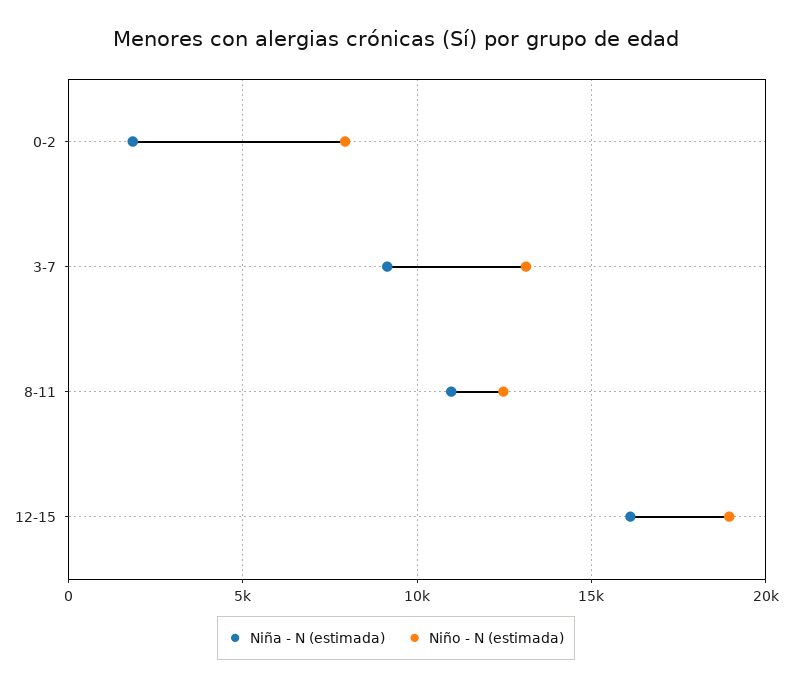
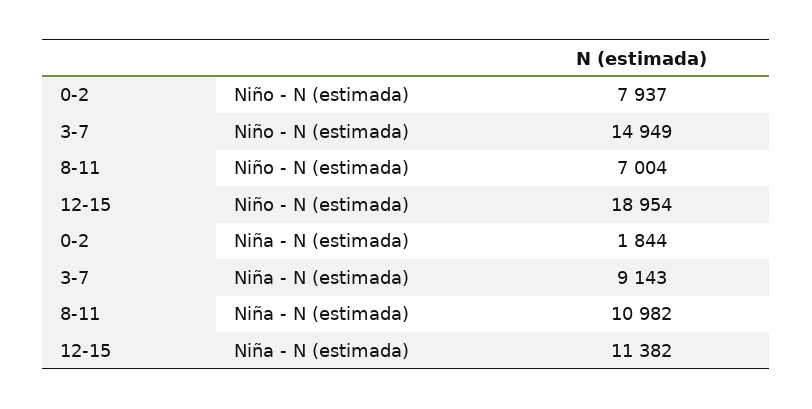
  {
    "Niña - N (estimada)": {
      "0-2": 1844,
      "3-7": 9143,
      "8-11": 10982,
-     "12-15": 16000
+     "12-15": 11382
    },
    "Niño - N (estimada)": {
      "0-2": 7937,
-     "3-7": 13000,
+     "3-7": 14949,
-     "8-11": 12500,
+     "8-11": 7004,
      "12-15": 18954
    }
  }

